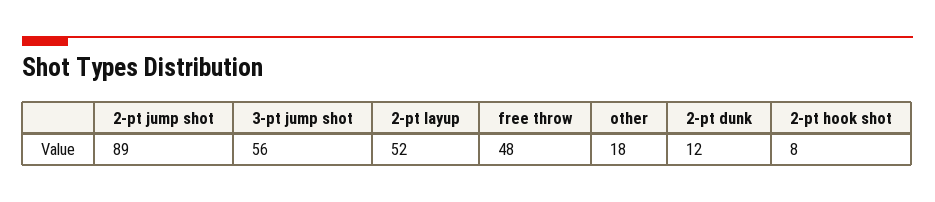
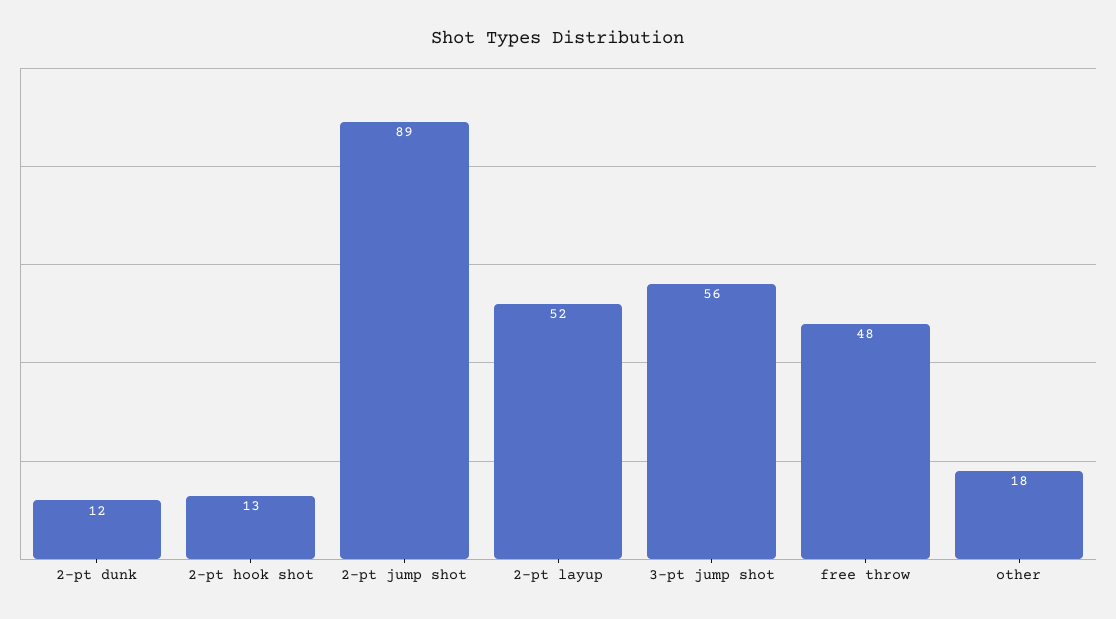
  {
    "2-pt jump shot": 89,
    "3-pt jump shot": 56,
    "2-pt layup": 52,
    "free throw": 48,
    "other": 18,
    "2-pt dunk": 12,
-   "2-pt hook shot": 8
+   "2-pt hook shot": 13
  }

